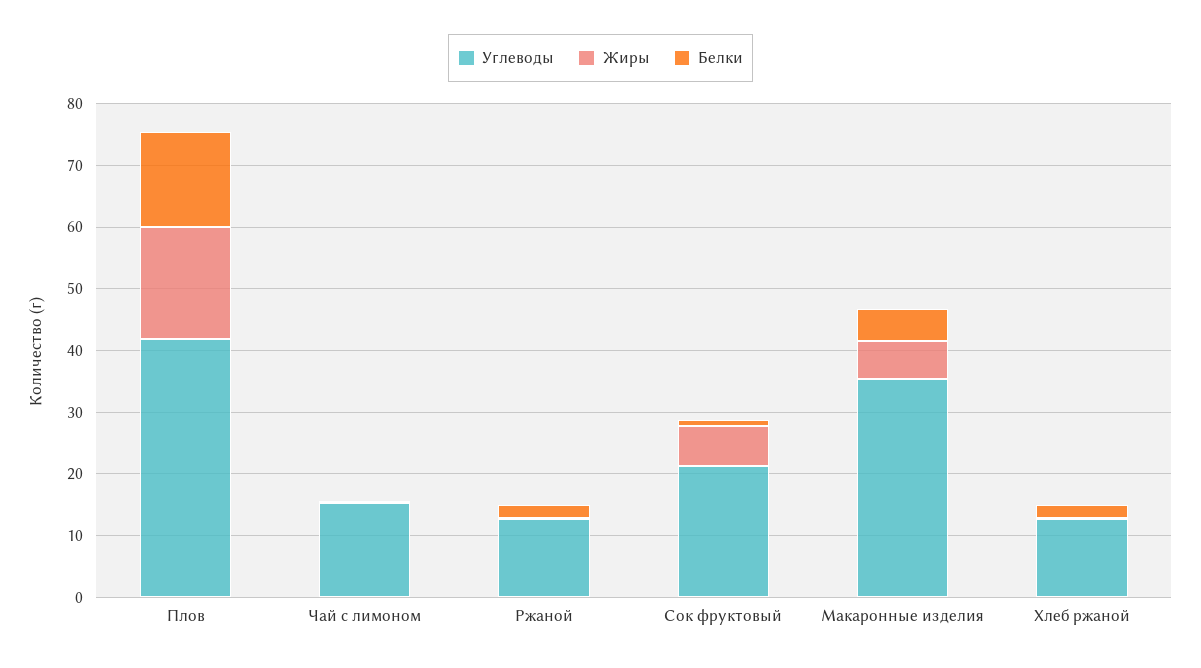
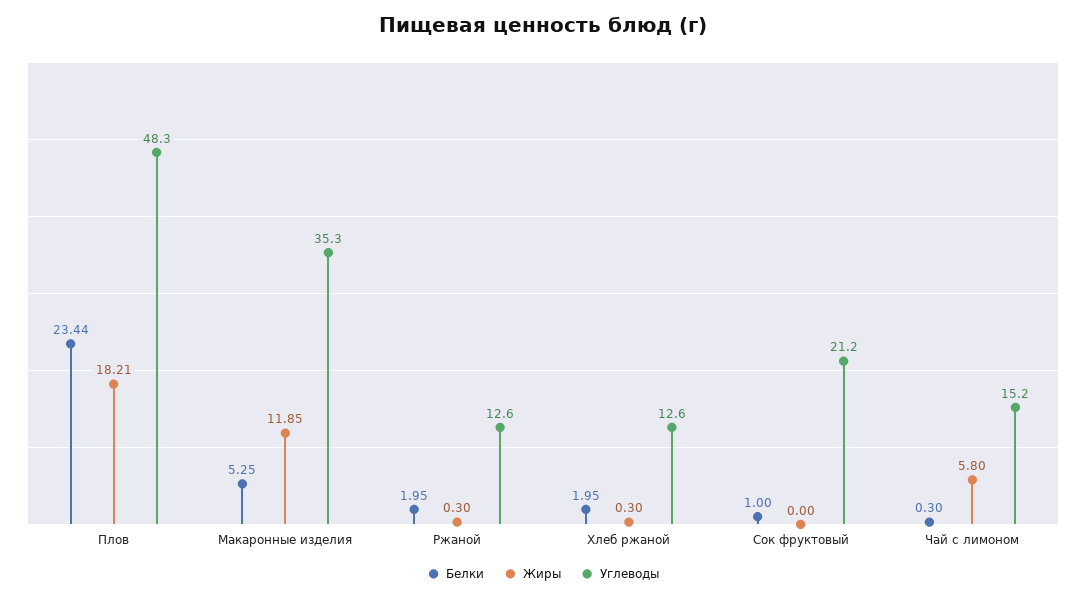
  {
    "Углеводы": {
-     "Плов": 42,
+     "Плов": 48.3,
      "Чай с лимоном": 15.2,
      "Ржаной": 12.6,
      "Сок фруктовый": 21.2,
      "Макаронные изделия": 35.3,
      "Хлеб ржаной": 12.6
    },
    "Жиры": {
      "Плов": 18.21,
-     "Чай с лимоном": 0,
+     "Чай с лимоном": 5.8,
      "Ржаной": 0.3,
-     "Сок фруктовый": 6,
+     "Сок фруктовый": 0,
-     "Макаронные изделия": 6,
+     "Макаронные изделия": 11.85,
      "Хлеб ржаной": 0.3
    },
    "Белки": {
-     "Плов": 16,
+     "Плов": 23.44,
      "Чай с лимоном": 0.3,
      "Ржаной": 1.95,
      "Сок фруктовый": 1,
      "Макаронные изделия": 5.25,
      "Хлеб ржаной": 1.95
    }
  }

